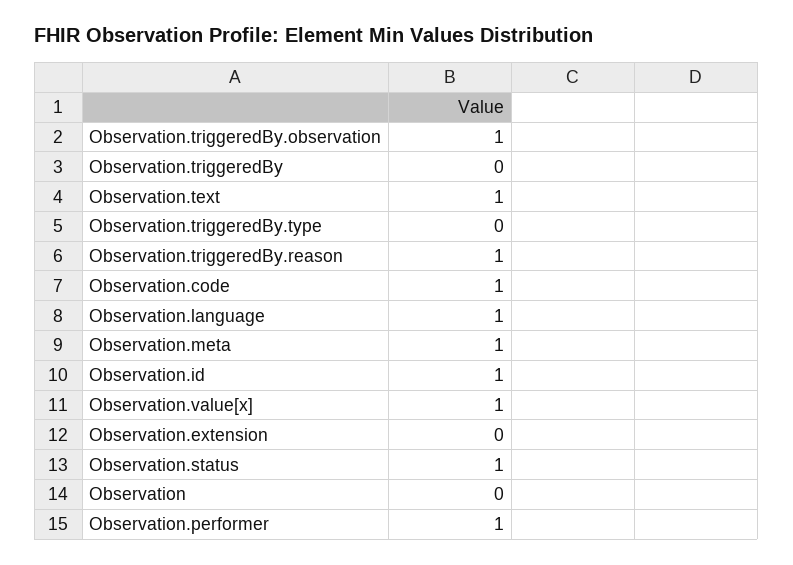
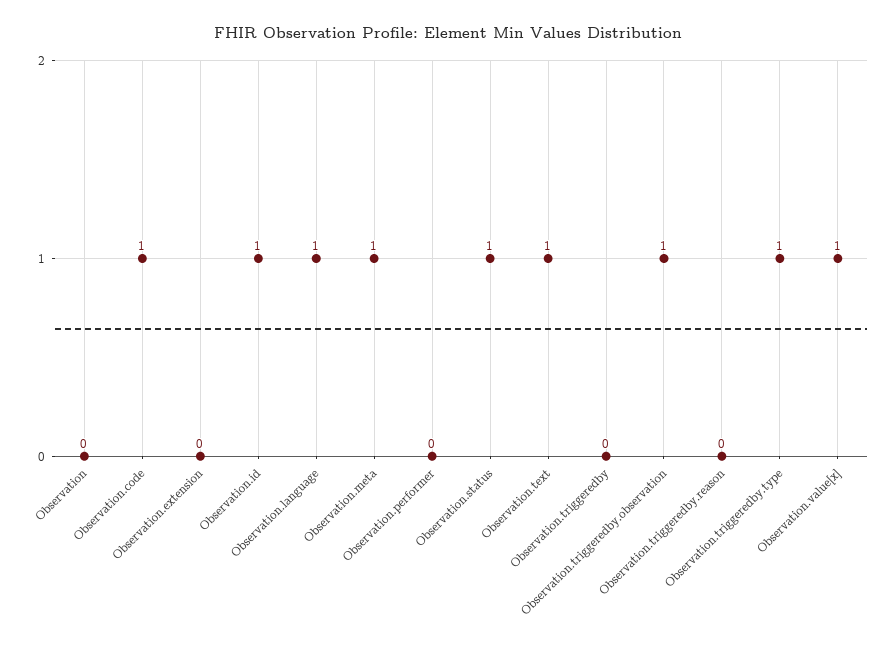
  {
    "Observation.triggeredBy.observation": 1,
    "Observation.triggeredBy": 0,
    "Observation.text": 1,
-   "Observation.triggeredBy.type": 0,
+   "Observation.triggeredBy.type": 1,
-   "Observation.triggeredBy.reason": 1,
+   "Observation.triggeredBy.reason": 0,
    "Observation.code": 1,
    "Observation.language": 1,
    "Observation.meta": 1,
    "Observation.id": 1,
    "Observation.value[x]": 1,
    "Observation.extension": 0,
    "Observation.status": 1,
    "Observation": 0,
-   "Observation.performer": 1
+   "Observation.performer": 0
  }

